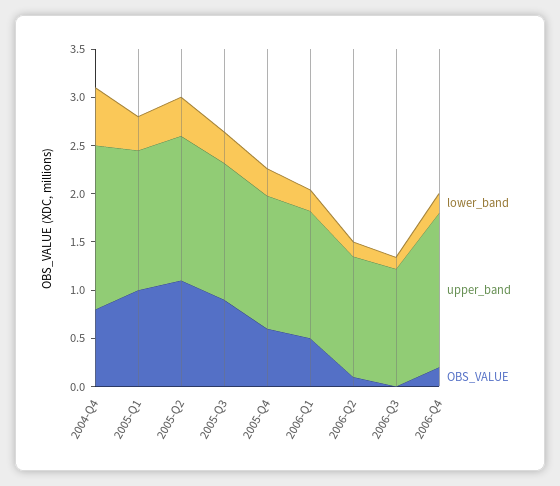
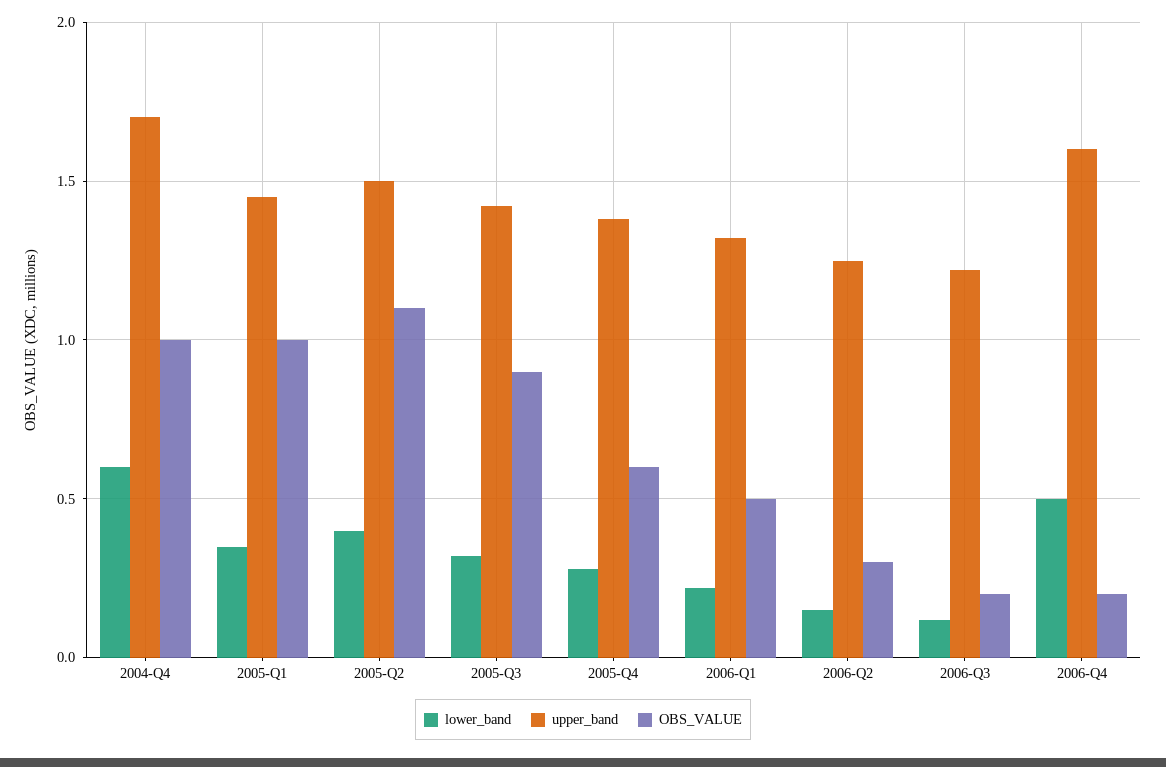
  {
    "lower_band": {
      "2004-Q4": 0.6,
      "2005-Q1": 0.35,
      "2005-Q2": 0.4,
      "2005-Q3": 0.3,
      "2005-Q4": 0.3,
      "2006-Q1": 0.2,
      "2006-Q2": 0.15,
      "2006-Q3": 0.1,
-     "2006-Q4": 0.2
+     "2006-Q4": 0.5
    },
    "upper_band": {
      "2004-Q4": 1.7,
      "2005-Q1": 1.45,
      "2005-Q2": 1.5,
      "2005-Q3": 1.4,
      "2005-Q4": 1.4,
      "2006-Q1": 1.3,
      "2006-Q2": 1.25,
      "2006-Q3": 1.2,
      "2006-Q4": 1.6
    },
    "OBS_VALUE": {
-     "2004-Q4": 0.8,
+     "2004-Q4": 1,
      "2005-Q1": 1,
      "2005-Q2": 1.1,
      "2005-Q3": 0.9,
      "2005-Q4": 0.6,
      "2006-Q1": 0.5,
-     "2006-Q2": 0.1,
+     "2006-Q2": 0.3,
-     "2006-Q3": 0,
+     "2006-Q3": 0.2,
      "2006-Q4": 0.2
    }
  }

